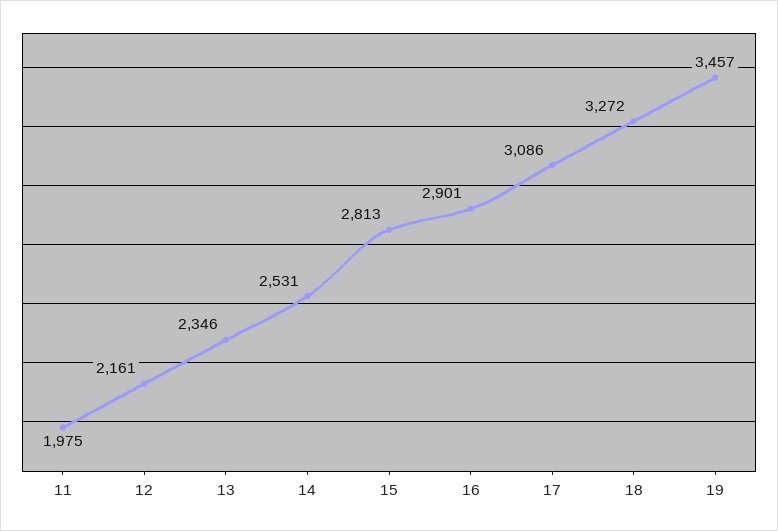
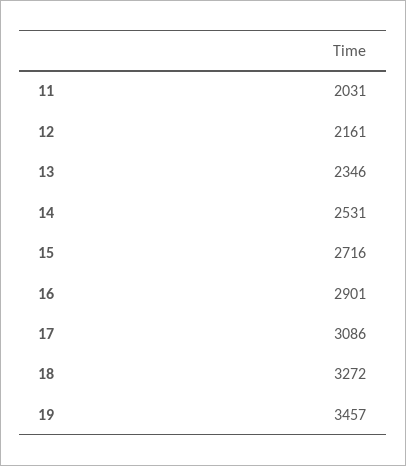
  {
-   "11": 1975,
+   "11": 2031,
    "12": 2161,
    "13": 2346,
    "14": 2531,
-   "15": 2813,
+   "15": 2716,
    "16": 2901,
    "17": 3086,
    "18": 3272,
    "19": 3457
  }

